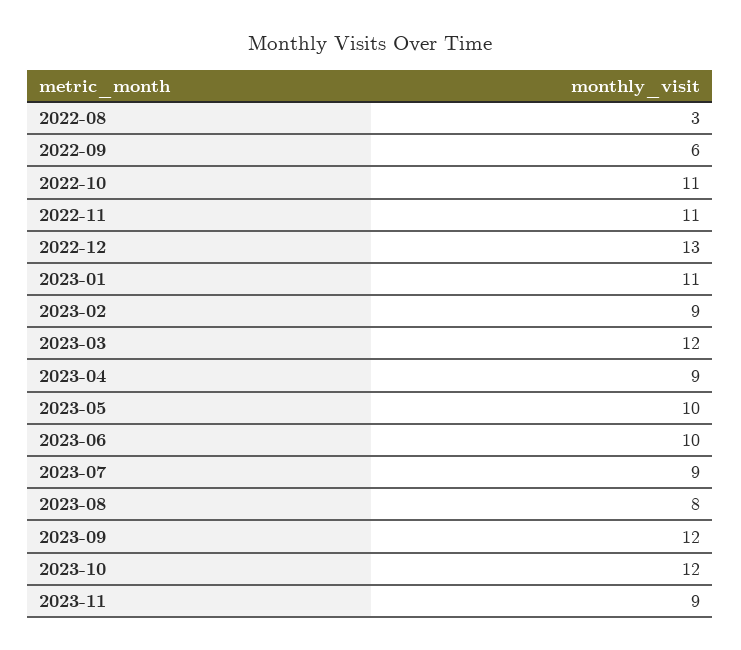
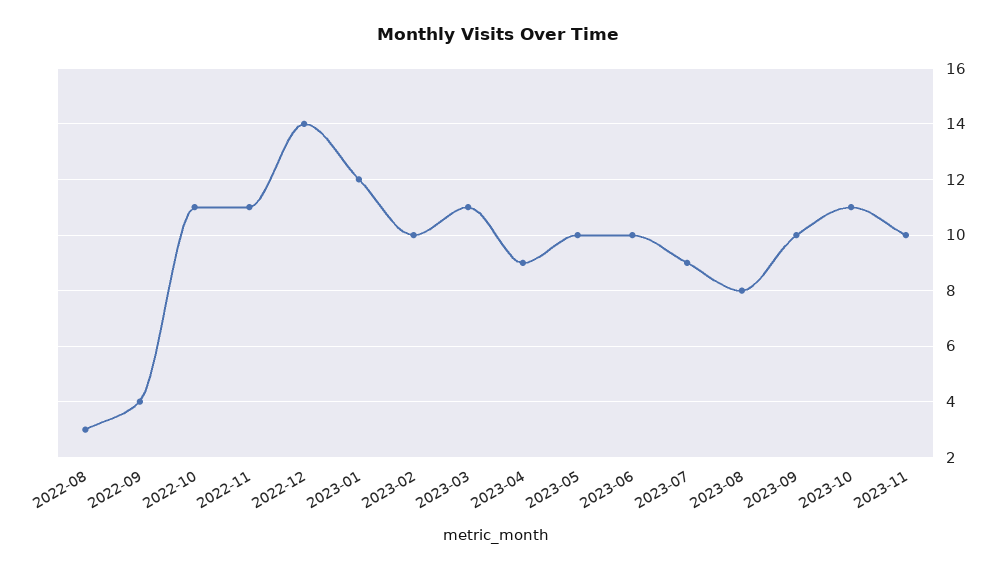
  {
    "2022-08": 3,
-   "2022-09": 6,
+   "2022-09": 4,
    "2022-10": 11,
    "2022-11": 11,
-   "2022-12": 13,
+   "2022-12": 14,
-   "2023-01": 11,
+   "2023-01": 12,
-   "2023-02": 9,
+   "2023-02": 10,
-   "2023-03": 12,
+   "2023-03": 11,
    "2023-04": 9,
    "2023-05": 10,
    "2023-06": 10,
    "2023-07": 9,
    "2023-08": 8,
-   "2023-09": 12,
+   "2023-09": 10,
-   "2023-10": 12,
+   "2023-10": 11,
-   "2023-11": 9
+   "2023-11": 10
  }

